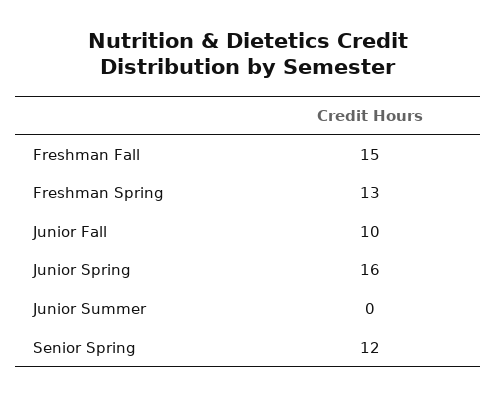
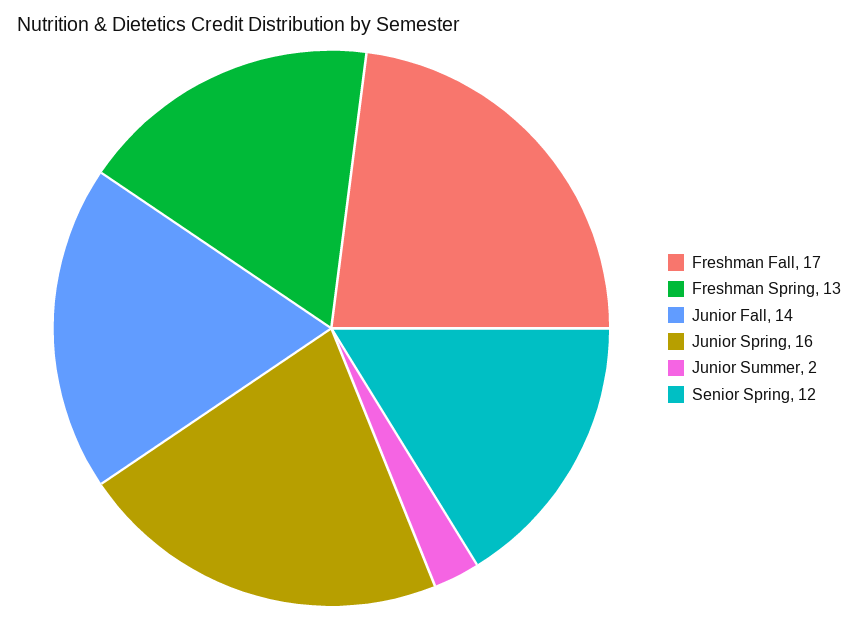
  {
-   "Freshman Fall": 15,
+   "Freshman Fall": 17,
    "Freshman Spring": 13,
-   "Junior Fall": 10,
+   "Junior Fall": 14,
    "Junior Spring": 16,
-   "Junior Summer": 0,
+   "Junior Summer": 2,
    "Senior Spring": 12
  }

